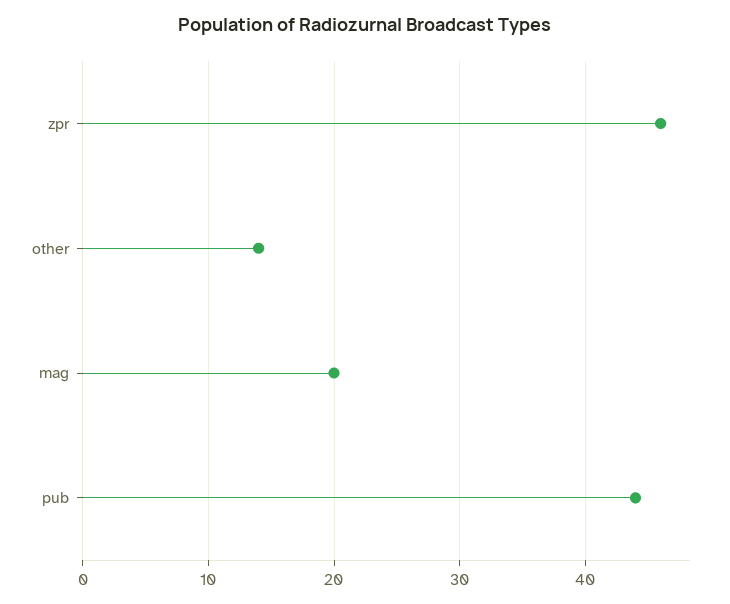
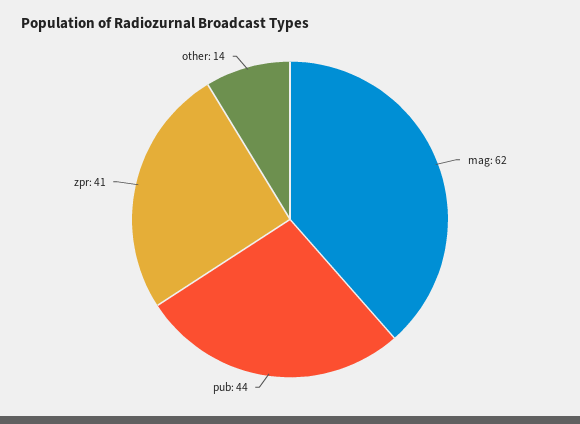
  {
-   "zpr": 46,
+   "zpr": 41,
    "other": 14,
-   "mag": 20,
+   "mag": 62,
    "pub": 44
  }

